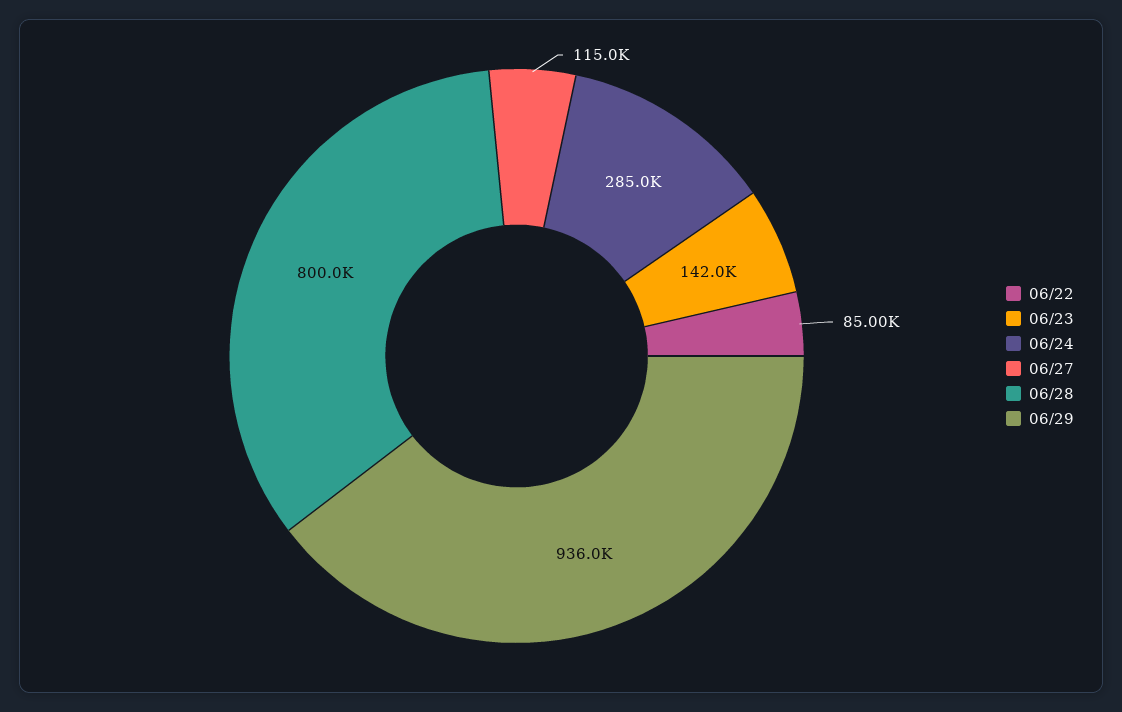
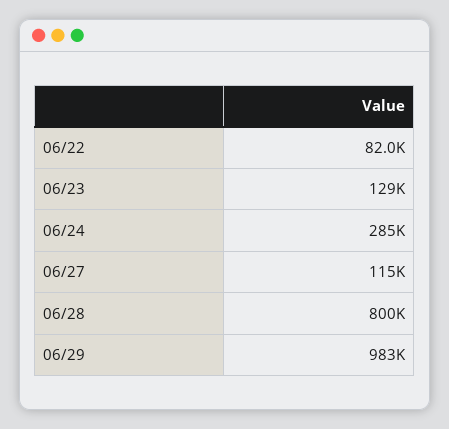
  {
-   "06/22": 85000,
+   "06/22": 82000,
-   "06/23": 142000,
+   "06/23": 129000,
    "06/24": 285000,
    "06/27": 115000,
    "06/28": 800000,
-   "06/29": 936000
+   "06/29": 983000
  }

